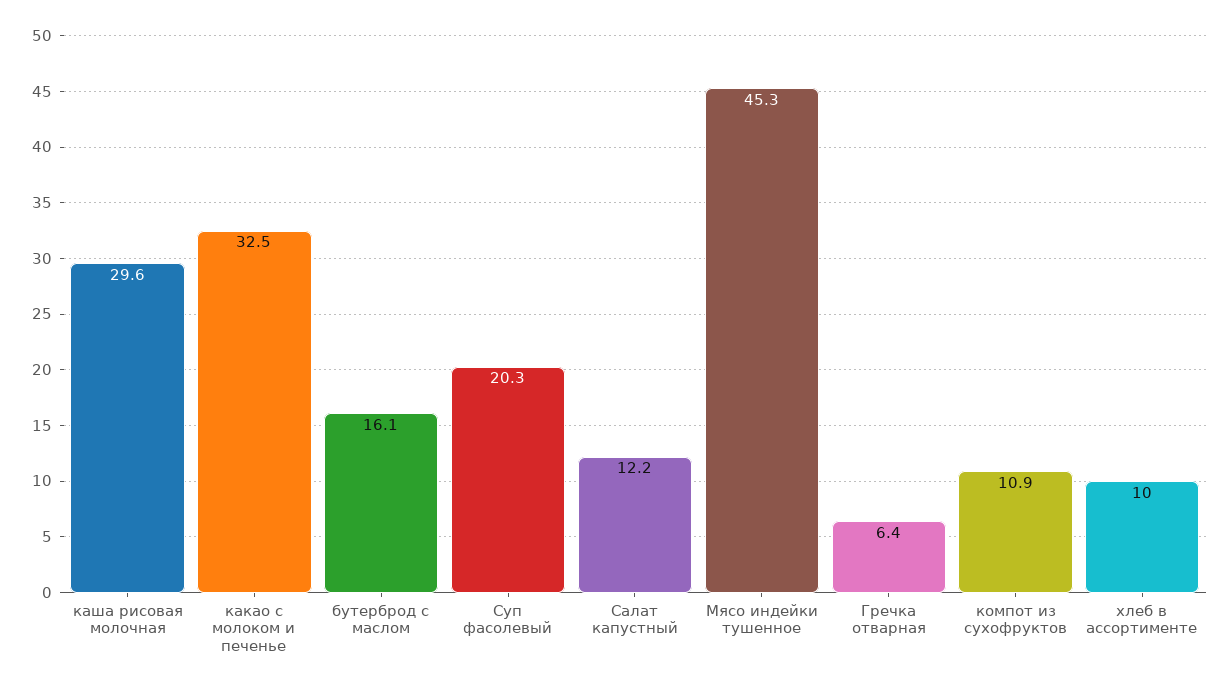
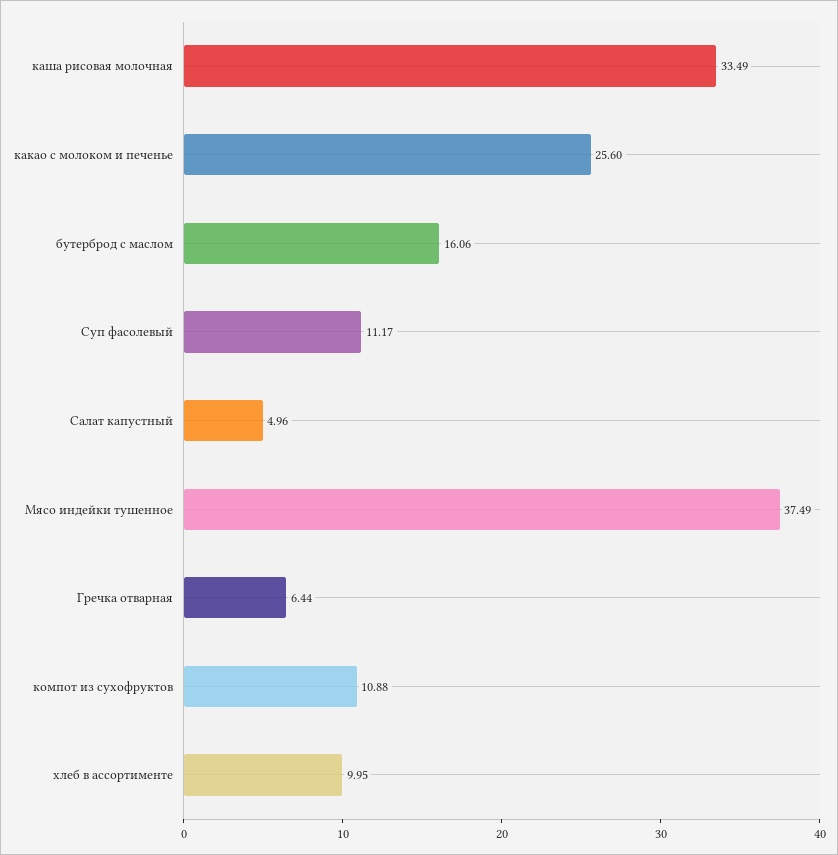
  {
-   "каша рисовая молочная": 29.6,
+   "каша рисовая молочная": 33.49,
-   "какао с молоком и печенье": 32.5,
+   "какао с молоком и печенье": 25.6,
    "бутерброд с маслом": 16.06,
-   "Суп фасолевый": 20.3,
+   "Суп фасолевый": 11.17,
-   "Салат капустный": 12.2,
+   "Салат капустный": 4.96,
-   "Мясо индейки тушенное": 45.3,
+   "Мясо индейки тушенное": 37.49,
    "Гречка отварная": 6.44,
    "компот из сухофруктов": 10.88,
    "хлеб в ассортименте": 9.95
  }

